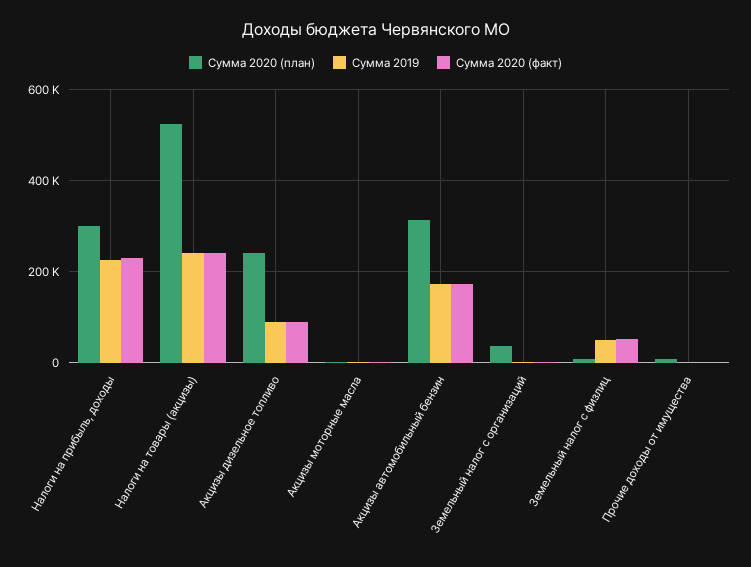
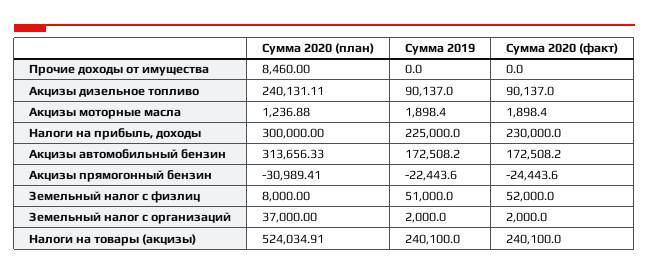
  {
    "Сумма 2020 (план)": {
      "Налоги на прибыль, доходы": 300000,
      "Налоги на товары (акцизы)": 524034.91,
      "Акцизы дизельное топливо": 240131.11,
      "Акцизы моторные масла": 1236.88,
      "Акцизы автомобильный бензин": 313656.33,
      "Земельный налог с организаций": 37000,
      "Земельный налог с физлиц": 8000,
-     "Прочие доходы от имущества": 8460
+     "Прочие доходы от имущества": 8460,
+     "Акцизы прямогонный бензин": -30989.41
    },
    "Сумма 2019": {
      "Налоги на прибыль, доходы": 225000,
      "Налоги на товары (акцизы)": 240100,
      "Акцизы дизельное топливо": 90137,
      "Акцизы моторные масла": 1898.4,
      "Акцизы автомобильный бензин": 172508.2,
      "Земельный налог с организаций": 2000,
      "Земельный налог с физлиц": 51000,
-     "Прочие доходы от имущества": 0
+     "Прочие доходы от имущества": 0,
+     "Акцизы прямогонный бензин": -22443.6
    },
    "Сумма 2020 (факт)": {
      "Налоги на прибыль, доходы": 230000,
      "Налоги на товары (акцизы)": 240100,
      "Акцизы дизельное топливо": 90137,
      "Акцизы моторные масла": 1898.4,
      "Акцизы автомобильный бензин": 172508.2,
      "Земельный налог с организаций": 2000,
      "Земельный налог с физлиц": 52000,
-     "Прочие доходы от имущества": 0
+     "Прочие доходы от имущества": 0,
+     "Акцизы прямогонный бензин": -24443.6
    }
  }

